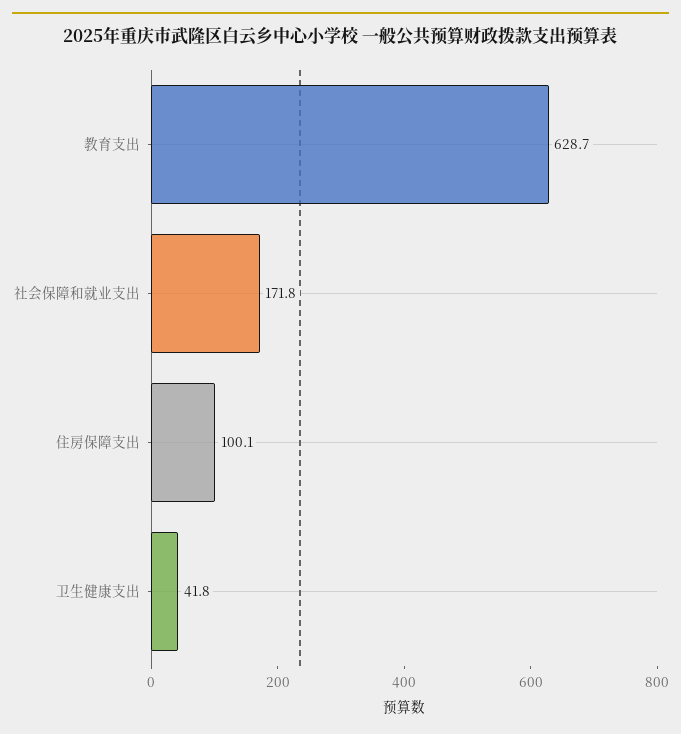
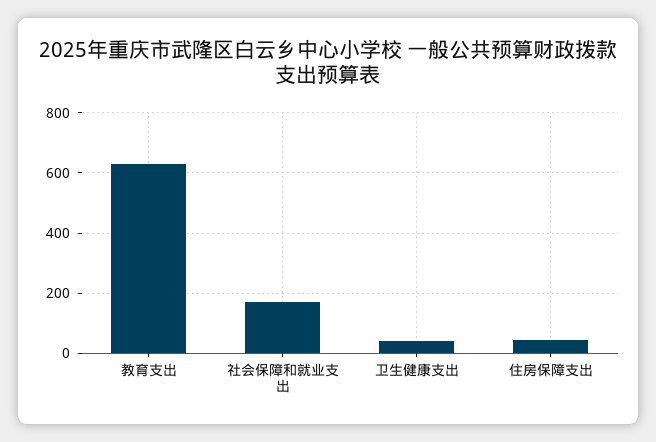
  {
    "教育支出": 628.7,
    "社会保障和就业支出": 171.8,
-   "住房保障支出": 100.1,
+   "住房保障支出": 40,
    "卫生健康支出": 41.8
  }

